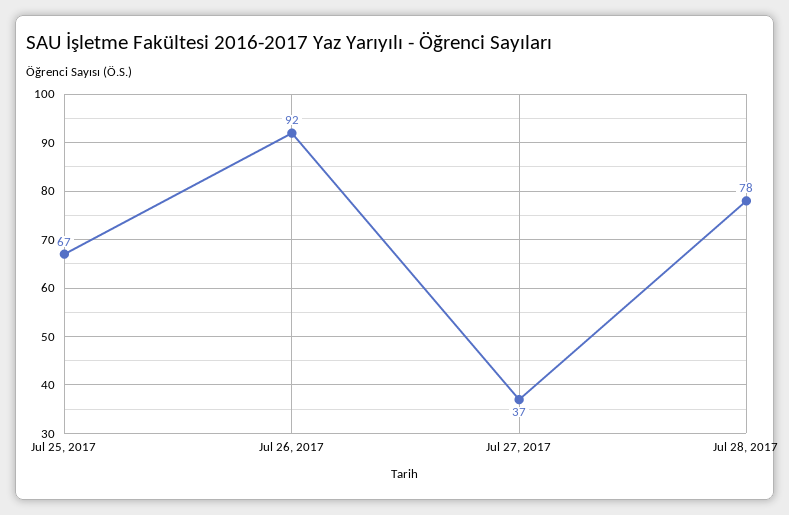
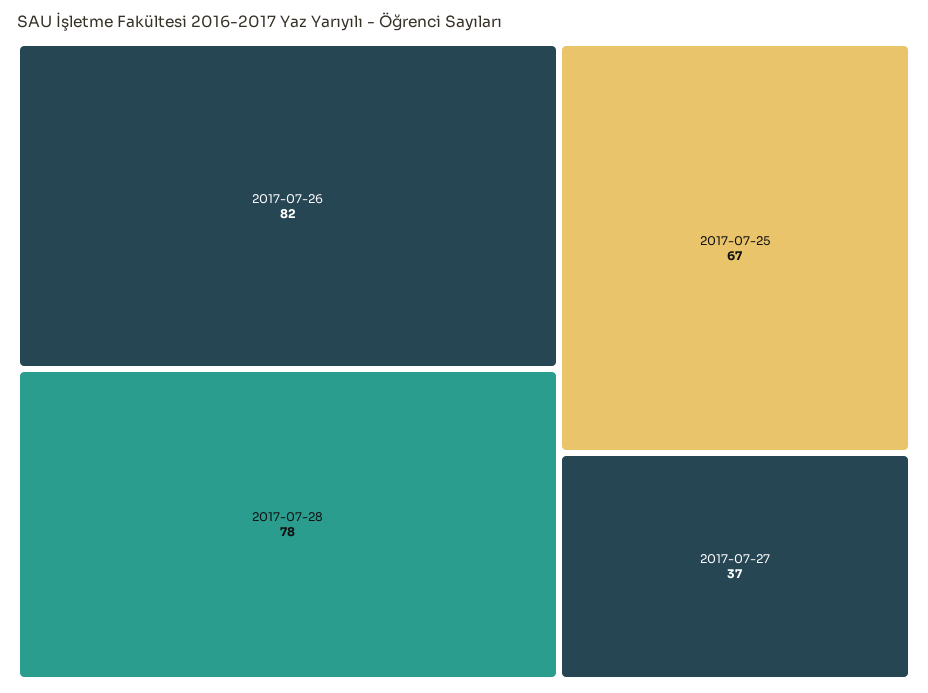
  {
    "Jul 25, 2017": 67,
-   "Jul 26, 2017": 92,
+   "Jul 26, 2017": 82,
    "Jul 27, 2017": 37,
    "Jul 28, 2017": 78
  }

